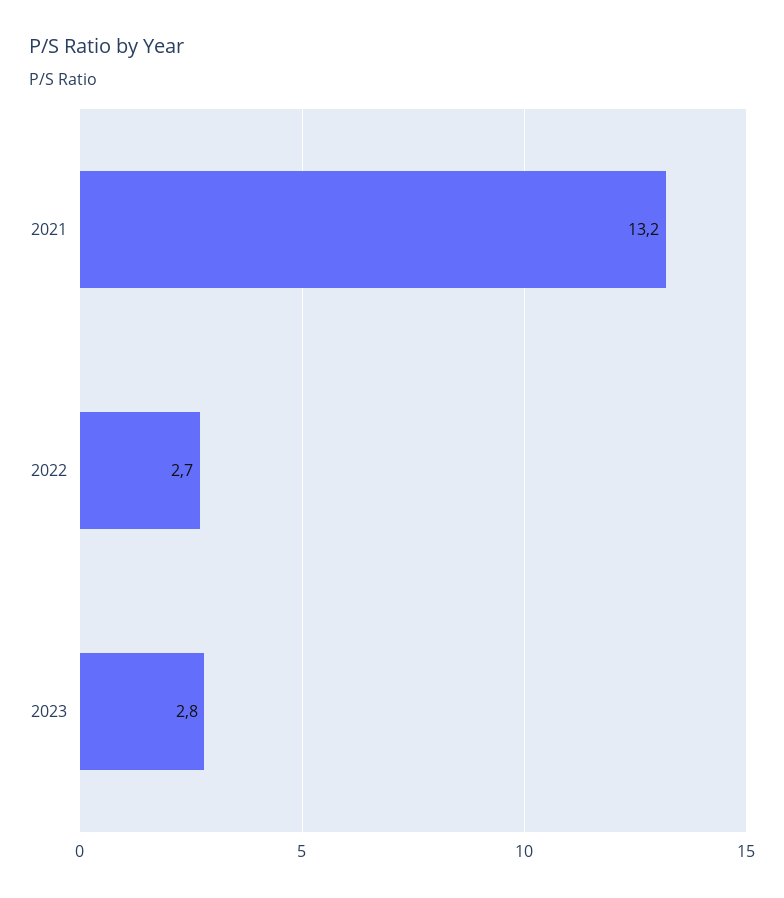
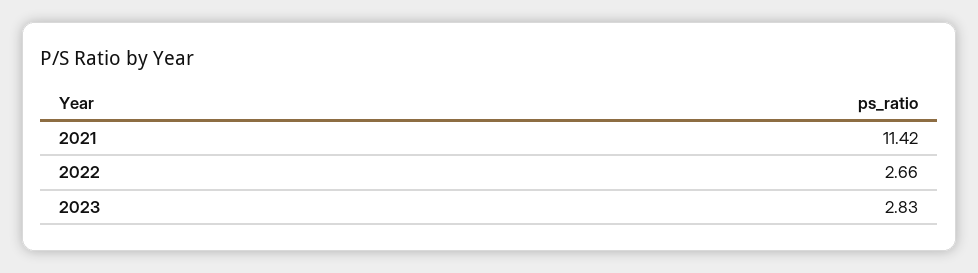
  {
-   "2021": 13.2,
+   "2021": 11.42,
    "2022": 2.66,
    "2023": 2.83
  }

